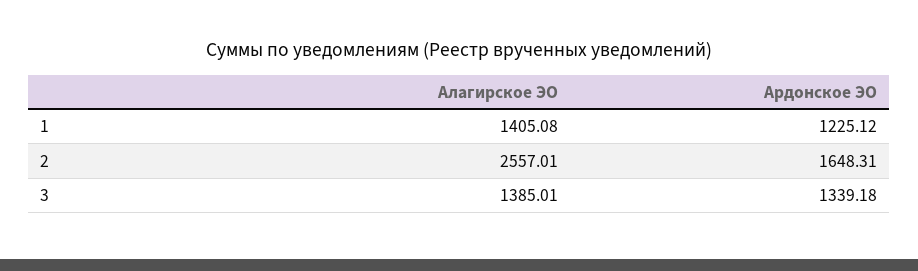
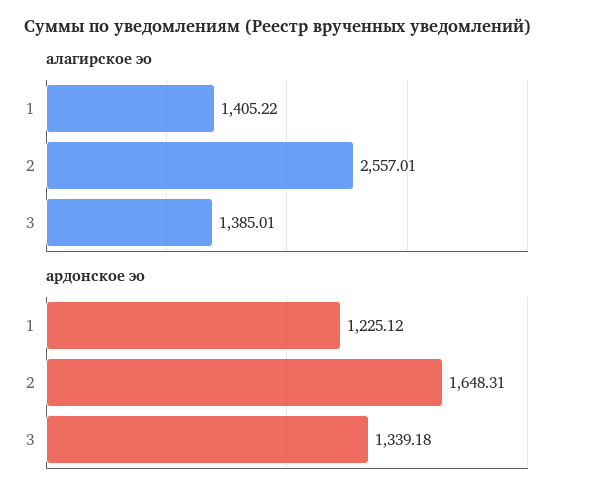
  {
    "Алагирское ЭО": {
-     "1": 1405.08,
+     "1": 1405.22,
      "2": 2557.01,
      "3": 1385.01
    },
    "Ардонское ЭО": {
      "1": 1225.12,
      "2": 1648.31,
      "3": 1339.18
    }
  }

